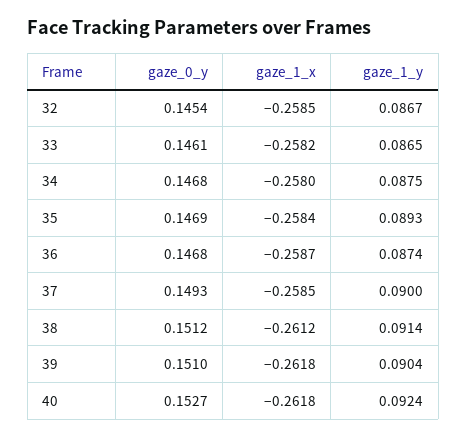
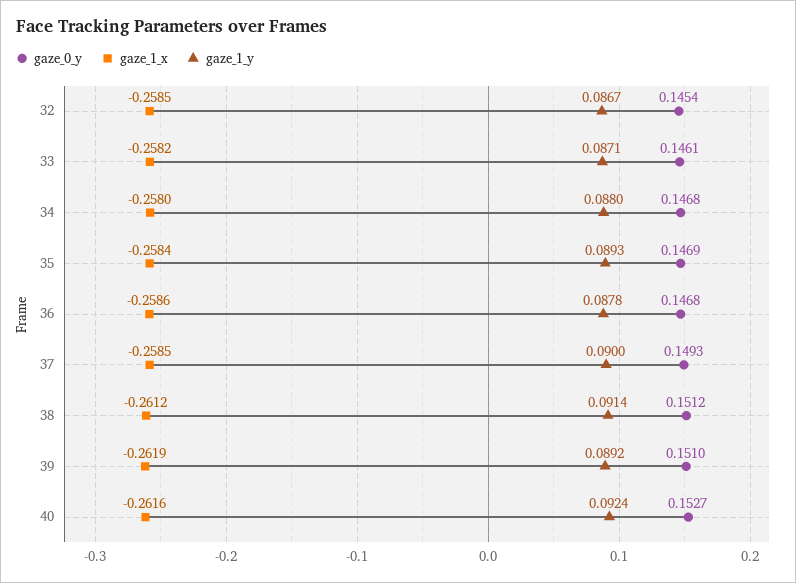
  {
    "gaze_0_y": {
      "32": 0.1454,
      "33": 0.1461,
      "34": 0.1468,
      "35": 0.1469,
      "36": 0.1468,
      "37": 0.1493,
      "38": 0.1512,
      "39": 0.151,
      "40": 0.1527
    },
    "gaze_1_x": {
      "32": -0.2585,
      "33": -0.2582,
      "34": -0.258,
      "35": -0.2584,
-     "36": -0.2587,
+     "36": -0.2586,
      "37": -0.2585,
      "38": -0.2612,
-     "39": -0.2618,
+     "39": -0.2619,
-     "40": -0.2618
+     "40": -0.2616
    },
    "gaze_1_y": {
      "32": 0.0867,
-     "33": 0.0865,
+     "33": 0.0871,
-     "34": 0.0875,
+     "34": 0.088,
      "35": 0.0893,
-     "36": 0.0874,
+     "36": 0.0878,
      "37": 0.09,
      "38": 0.0914,
-     "39": 0.0904,
+     "39": 0.0892,
      "40": 0.0924
    }
  }

